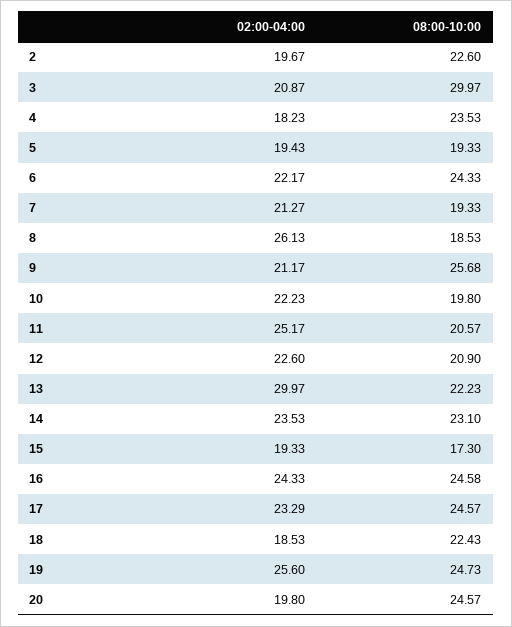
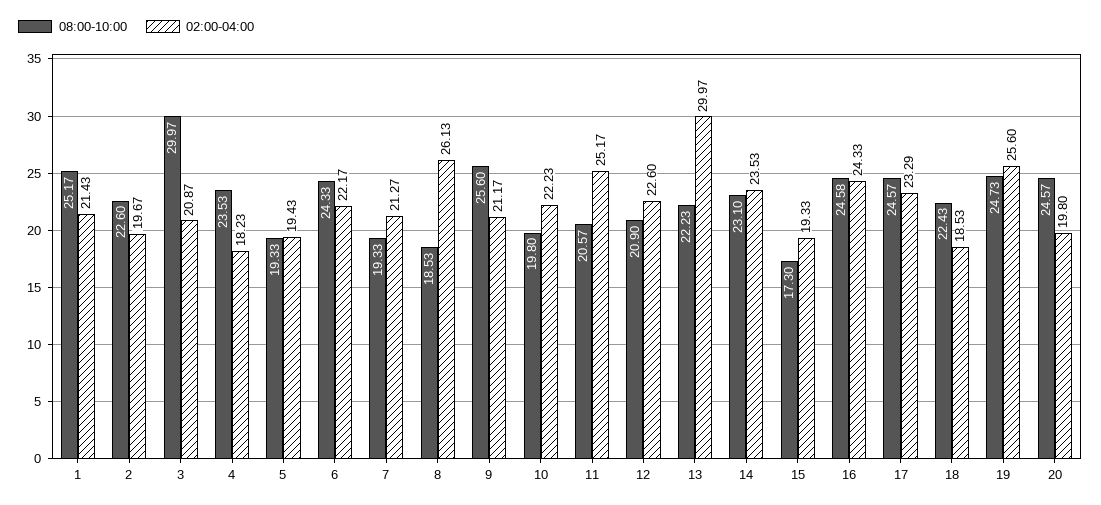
  {
    "02:00-04:00": {
      "2": 19.67,
      "3": 20.87,
      "4": 18.23,
      "5": 19.43,
      "6": 22.17,
      "7": 21.27,
      "8": 26.13,
      "9": 21.17,
      "10": 22.23,
      "11": 25.17,
      "12": 22.6,
      "13": 29.97,
      "14": 23.53,
      "15": 19.33,
      "16": 24.33,
      "17": 23.29,
      "18": 18.53,
      "19": 25.6,
-     "20": 19.8
+     "20": 19.8,
+     "1": 21.43
    },
    "08:00-10:00": {
      "2": 22.6,
      "3": 29.97,
      "4": 23.53,
      "5": 19.33,
      "6": 24.33,
      "7": 19.33,
      "8": 18.53,
-     "9": 25.68,
+     "9": 25.6,
      "10": 19.8,
      "11": 20.57,
      "12": 20.9,
      "13": 22.23,
      "14": 23.1,
      "15": 17.3,
      "16": 24.58,
      "17": 24.57,
      "18": 22.43,
      "19": 24.73,
-     "20": 24.57
+     "20": 24.57,
+     "1": 25.17
    }
  }

